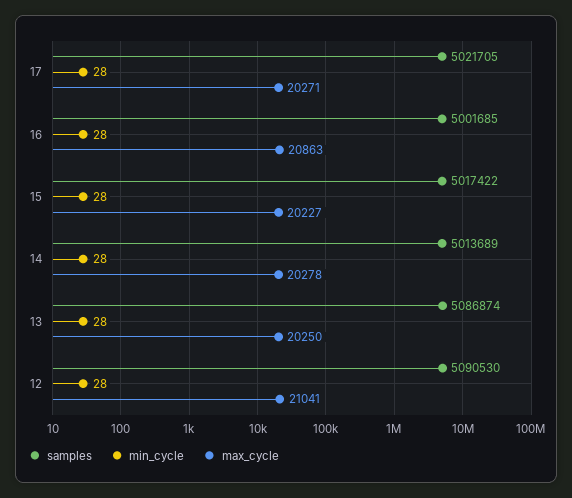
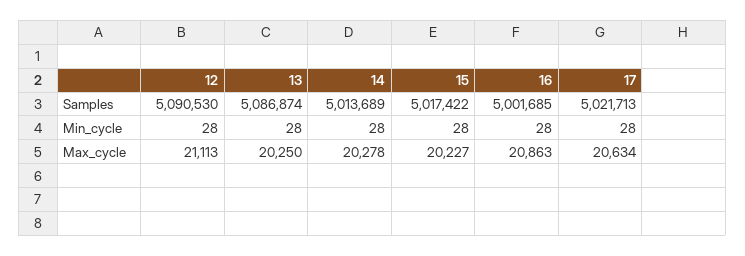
  {
    "samples": {
-     "17": 5021705,
+     "17": 5021713,
      "16": 5001685,
      "15": 5017422,
      "14": 5013689,
      "13": 5086874,
      "12": 5090530
    },
    "min_cycle": {
      "17": 28,
      "16": 28,
      "15": 28,
      "14": 28,
      "13": 28,
      "12": 28
    },
    "max_cycle": {
-     "17": 20271,
+     "17": 20634,
      "16": 20863,
      "15": 20227,
      "14": 20278,
      "13": 20250,
-     "12": 21041
+     "12": 21113
    }
  }

